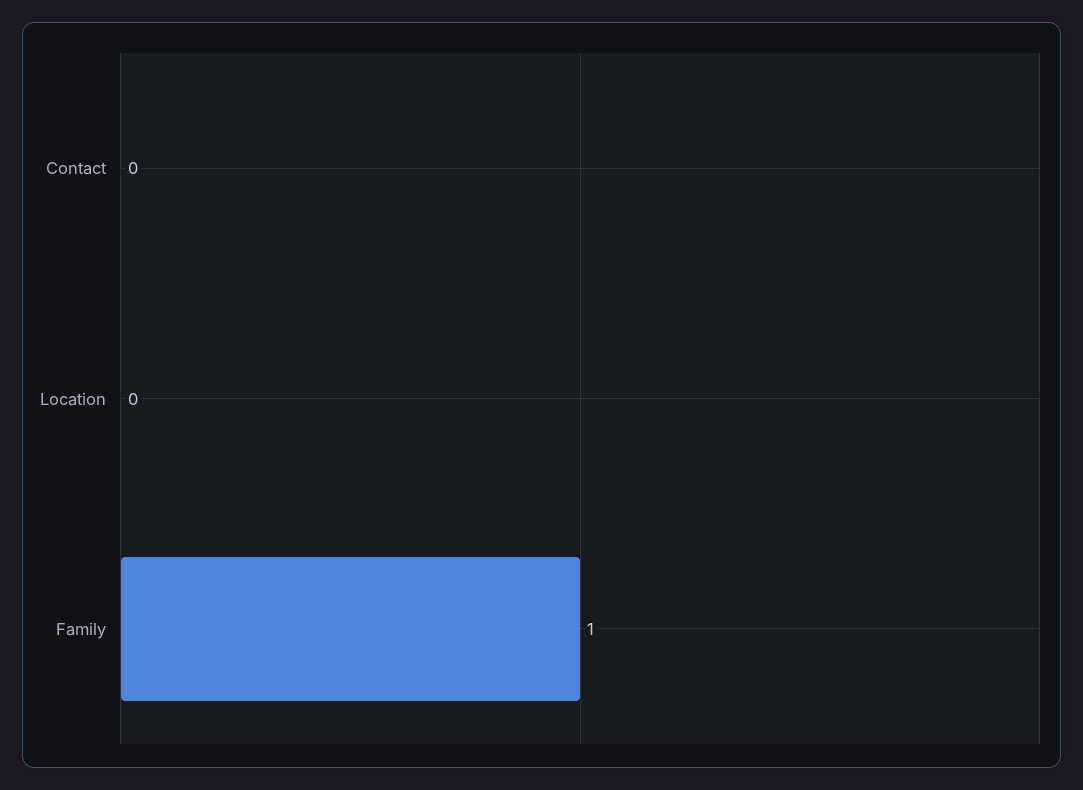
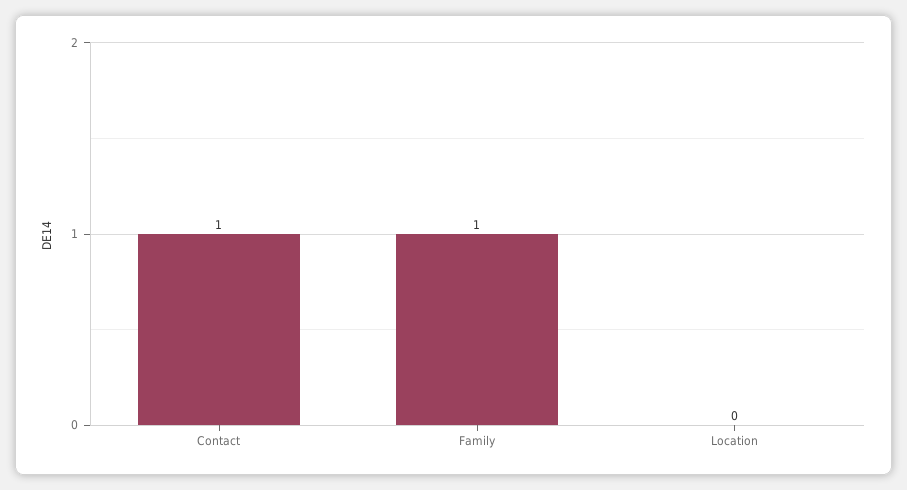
  {
-   "Contact": 0,
+   "Contact": 1,
    "Location": 0,
    "Family": 1
  }

